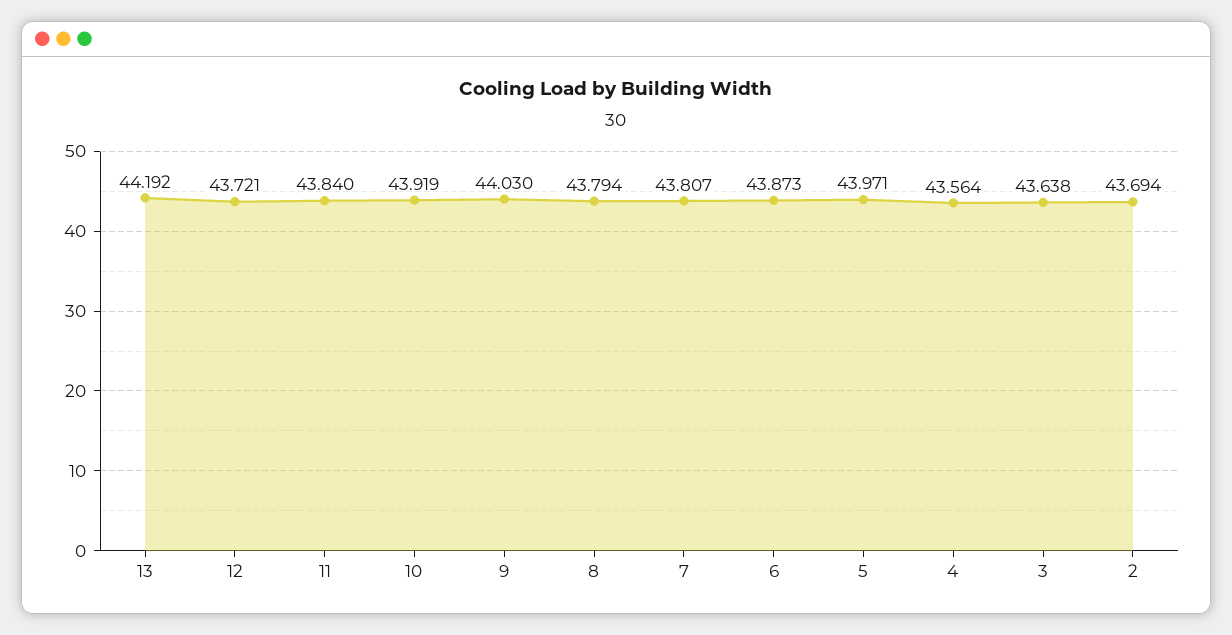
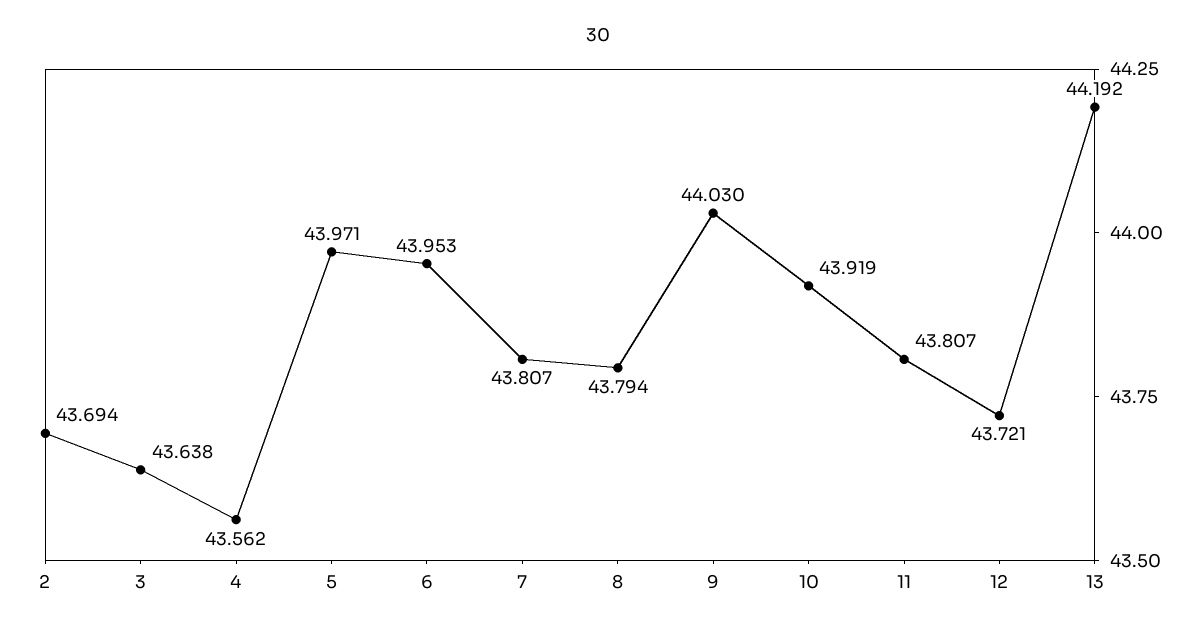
  {
    "13": 44.192,
    "12": 43.721,
-   "11": 43.84,
+   "11": 43.807,
    "10": 43.919,
    "9": 44.03,
    "8": 43.794,
    "7": 43.807,
-   "6": 43.873,
+   "6": 43.953,
    "5": 43.971,
-   "4": 43.564,
+   "4": 43.562,
    "3": 43.638,
    "2": 43.694
  }

